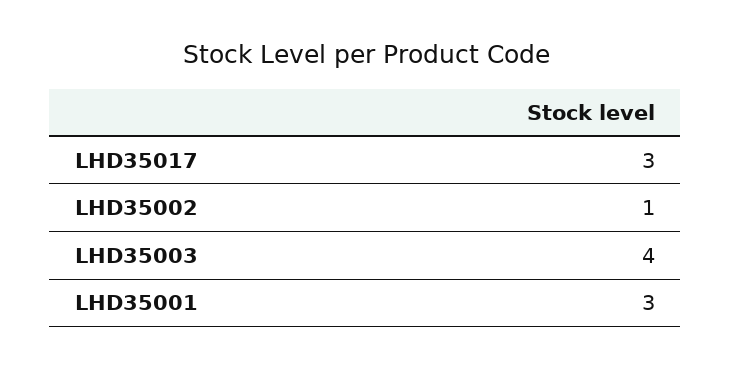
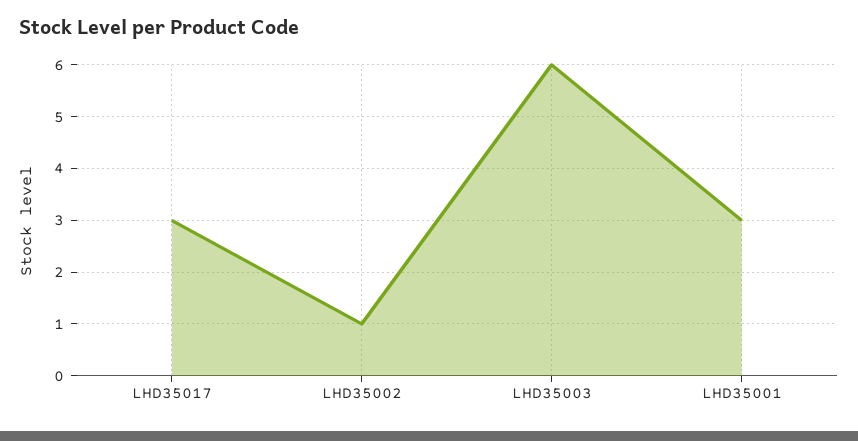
  {
    "LHD35017": 3,
    "LHD35002": 1,
-   "LHD35003": 4,
+   "LHD35003": 6,
    "LHD35001": 3
  }

